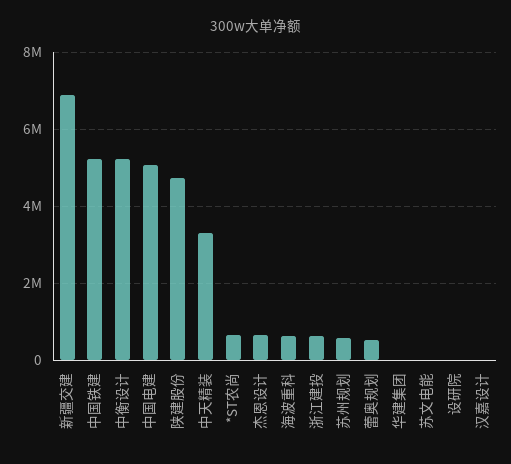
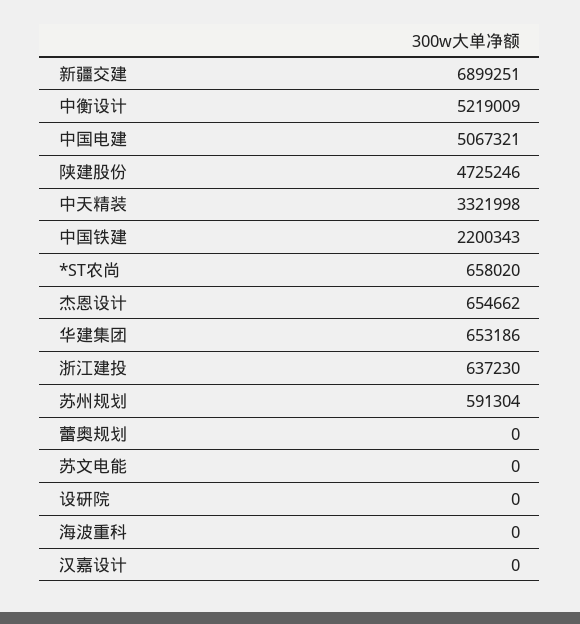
  {
    "新疆交建": 6899251,
-   "中国铁建": 5200000,
+   "中国铁建": 2200343,
    "中衡设计": 5219009,
    "中国电建": 5067321,
    "陕建股份": 4725246,
    "中天精装": 3321998,
    "*ST农尚": 658020,
    "杰恩设计": 654662,
-   "海波重科": 600000,
+   "海波重科": 0,
    "浙江建投": 637230,
    "苏州规划": 591304,
-   "蕾奥规划": 600000,
+   "蕾奥规划": 0,
-   "华建集团": 0,
+   "华建集团": 653186,
    "苏文电能": 0,
    "设研院": 0,
    "汉嘉设计": 0
  }

